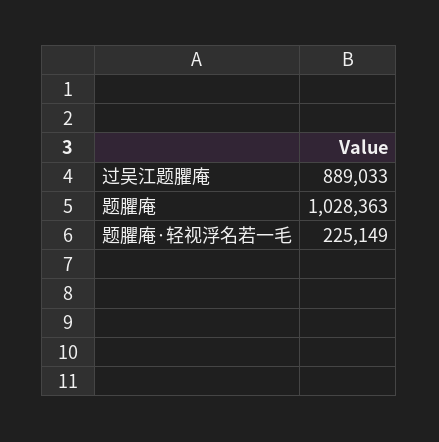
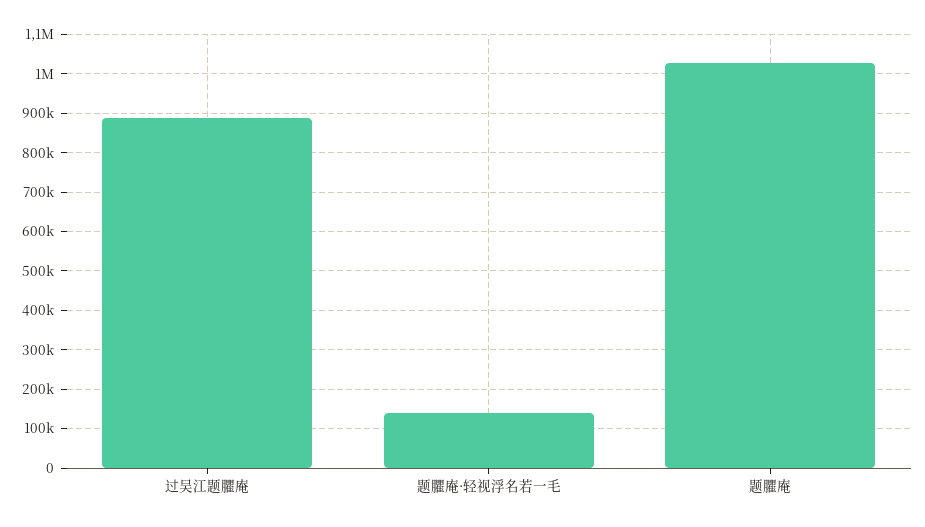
  {
    "过吴江题臞庵": 889033,
    "题臞庵": 1028363,
-   "题臞庵·轻视浮名若一毛": 225149
+   "题臞庵·轻视浮名若一毛": 140000
  }

